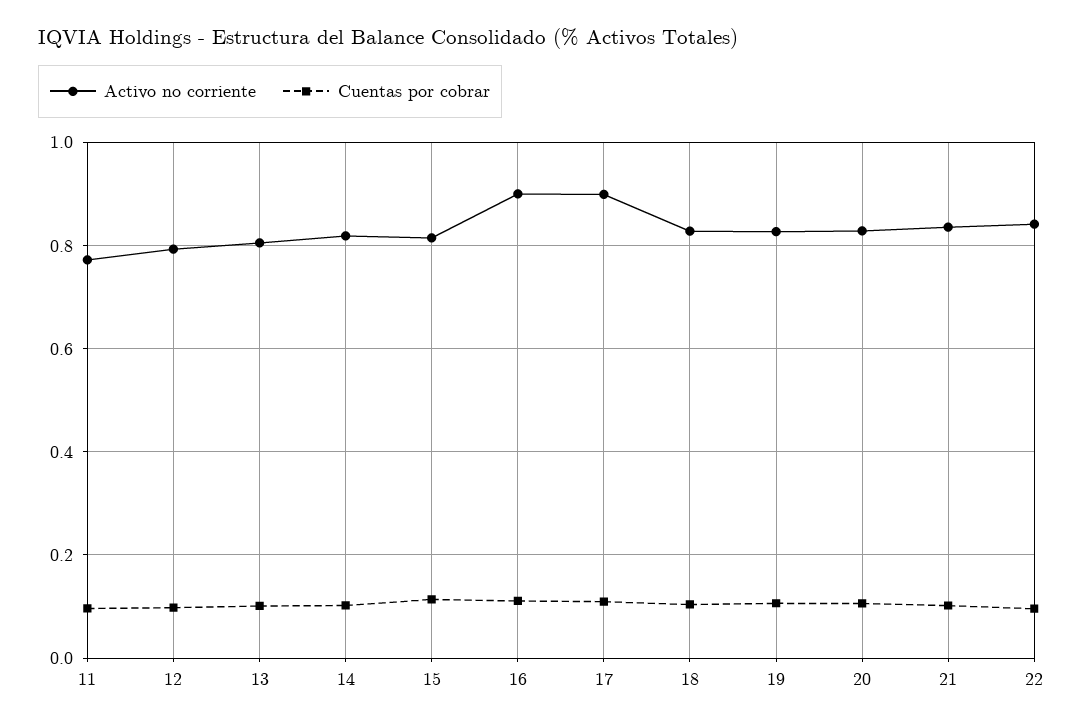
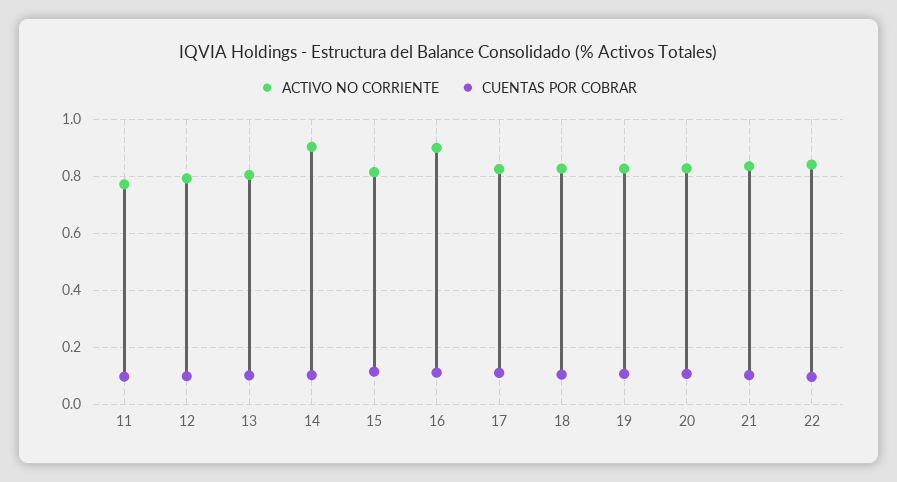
  {
    "Activo no corriente": {
      "11": 0.78,
      "12": 0.8,
      "13": 0.8,
-     "14": 0.82,
+     "14": 0.9,
      "15": 0.82,
      "16": 0.9,
-     "17": 0.9,
+     "17": 0.825,
      "18": 0.82,
      "19": 0.82,
      "20": 0.82,
      "21": 0.84,
      "22": 0.84
    },
    "Cuentas por cobrar": {
      "11": 0.1,
      "12": 0.1,
      "13": 0.1,
      "14": 0.1,
      "15": 0.12,
      "16": 0.12,
      "17": 0.1,
      "18": 0.1,
      "19": 0.1,
      "20": 0.1,
      "21": 0.1,
      "22": 0.1
    }
  }

